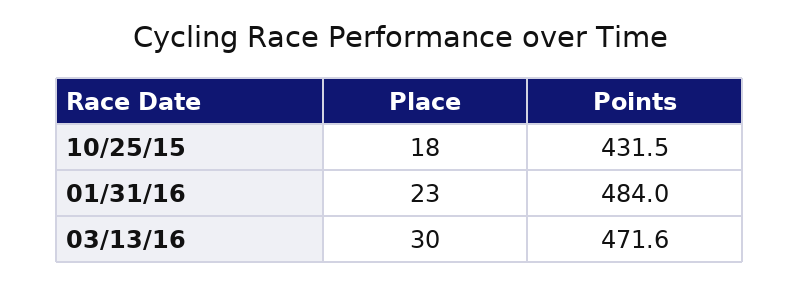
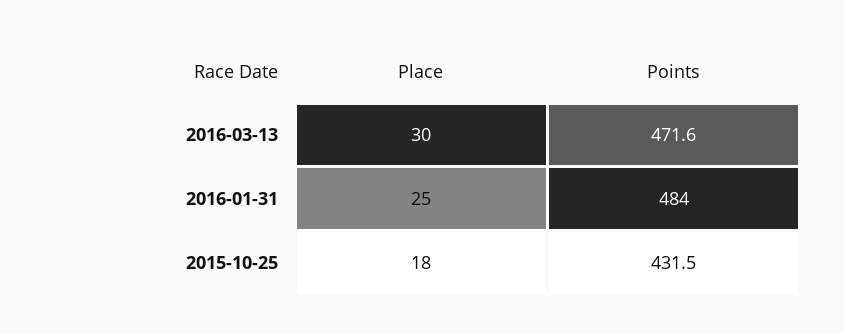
  {
    "Place": {
      "10/25/15": 18,
-     "01/31/16": 23,
+     "01/31/16": 25,
      "03/13/16": 30
    },
    "Points": {
      "10/25/15": 431.5,
      "01/31/16": 484,
      "03/13/16": 471.6
    }
  }

